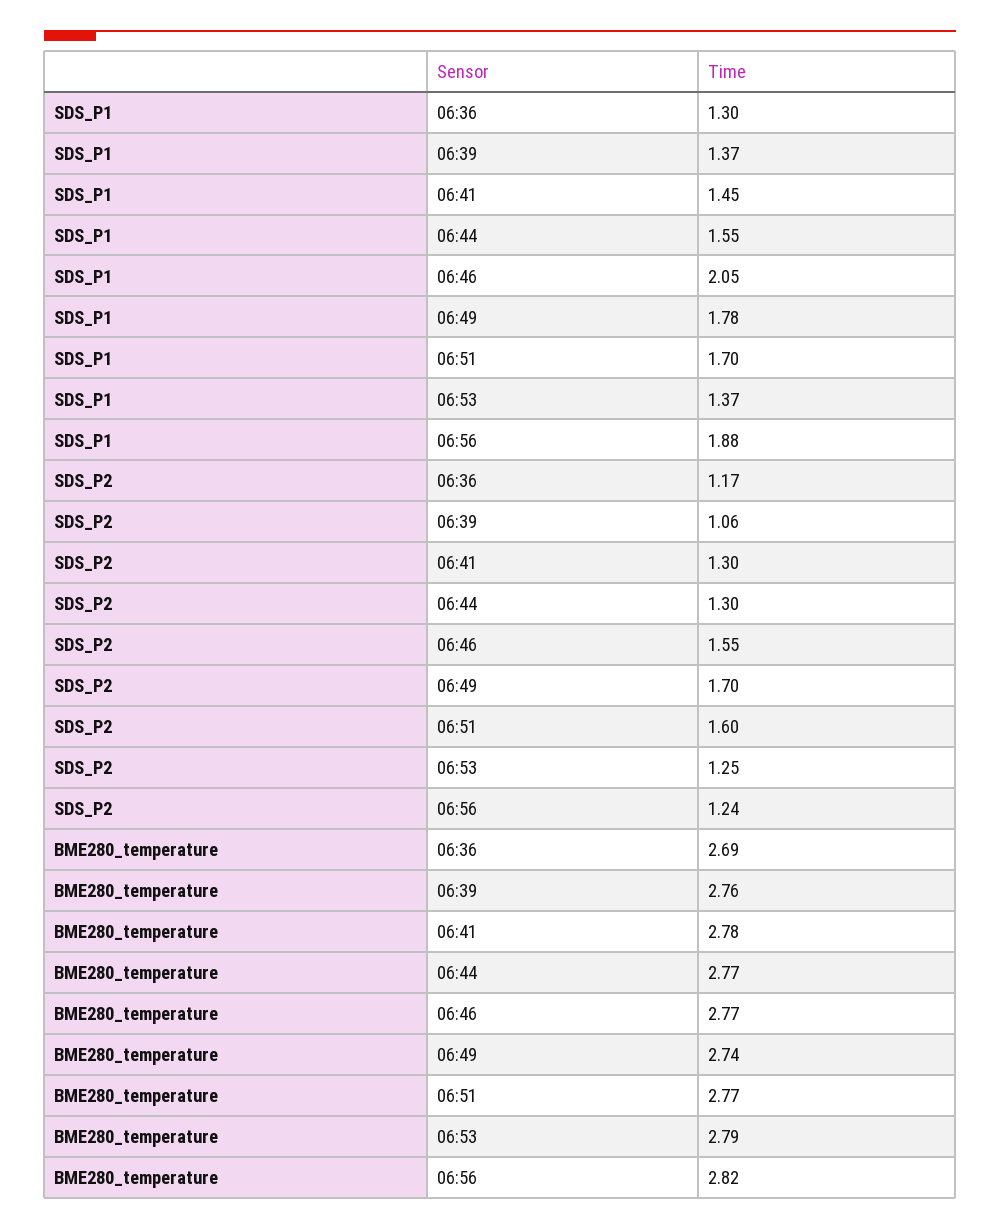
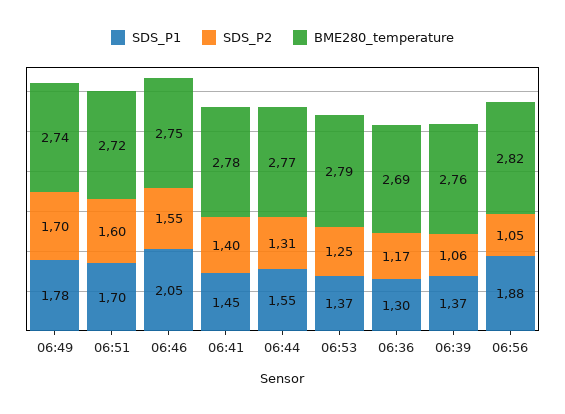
  {
    "SDS_P1": {
      "06:36": 1.3,
      "06:39": 1.37,
      "06:41": 1.45,
      "06:44": 1.55,
      "06:46": 2.05,
      "06:49": 1.78,
      "06:51": 1.7,
      "06:53": 1.37,
      "06:56": 1.88
    },
    "SDS_P2": {
      "06:36": 1.17,
      "06:39": 1.06,
-     "06:41": 1.3,
+     "06:41": 1.4,
-     "06:44": 1.3,
+     "06:44": 1.31,
      "06:46": 1.55,
      "06:49": 1.7,
      "06:51": 1.6,
      "06:53": 1.25,
-     "06:56": 1.24
+     "06:56": 1.05
    },
    "BME280_temperature": {
      "06:36": 2.69,
      "06:39": 2.76,
      "06:41": 2.78,
      "06:44": 2.77,
-     "06:46": 2.77,
+     "06:46": 2.75,
      "06:49": 2.74,
-     "06:51": 2.77,
+     "06:51": 2.72,
      "06:53": 2.79,
      "06:56": 2.82
    }
  }

